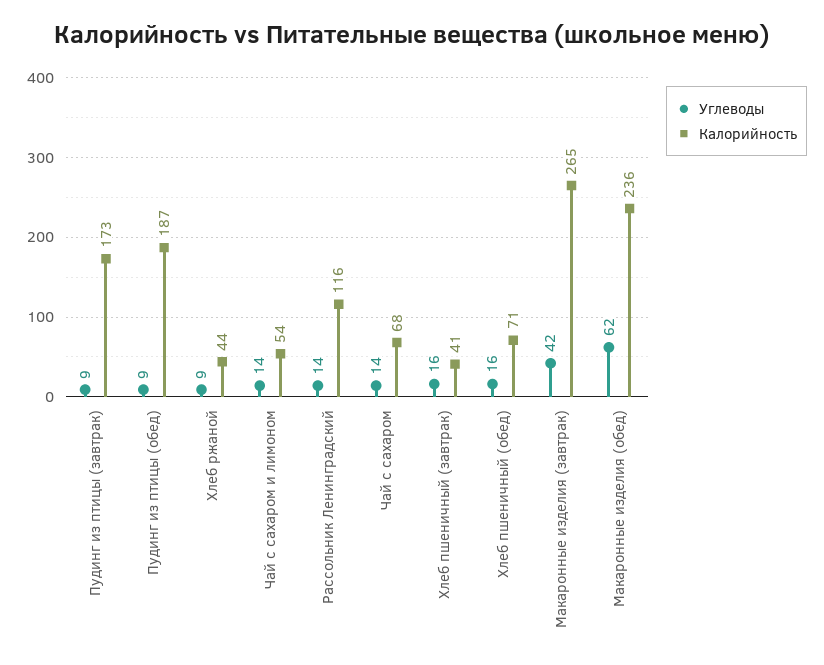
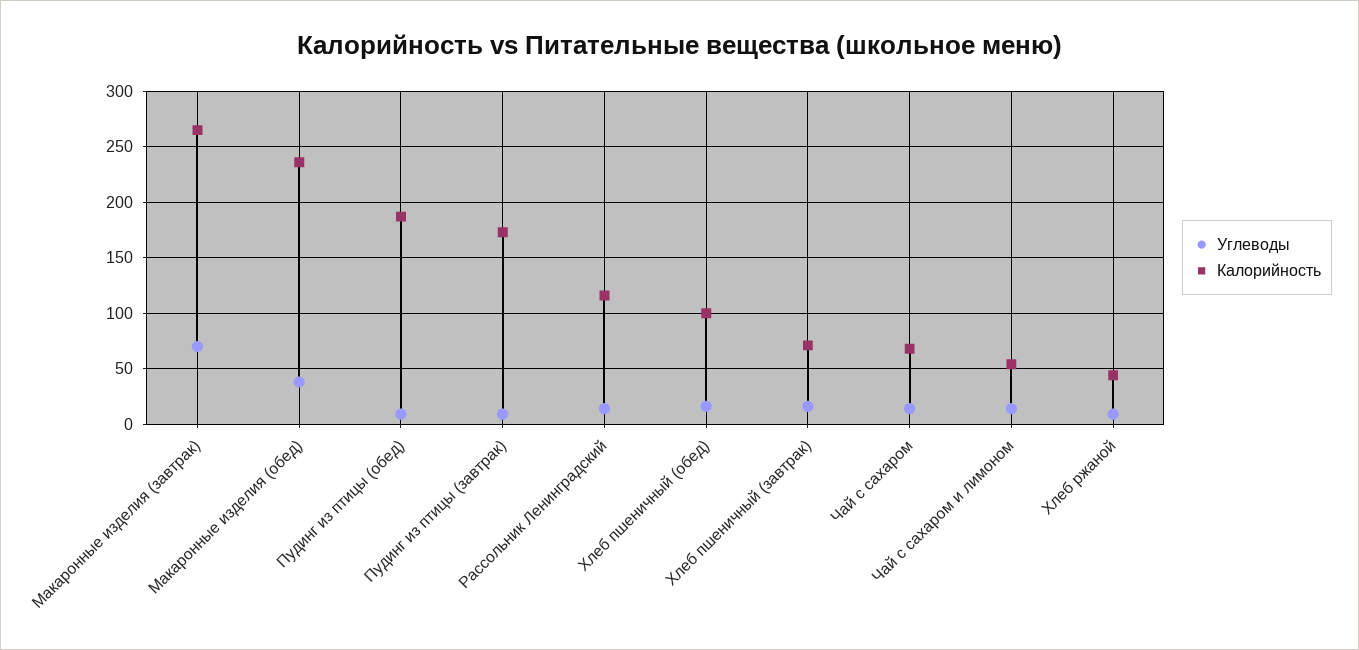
  {
    "Углеводы": {
      "Пудинг из птицы (завтрак)": 9,
      "Пудинг из птицы (обед)": 9,
      "Хлеб ржаной": 9,
      "Чай с сахаром и лимоном": 14,
      "Рассольник Ленинградский": 14,
      "Чай с сахаром": 14,
      "Хлеб пшеничный (завтрак)": 16,
      "Хлеб пшеничный (обед)": 16,
-     "Макаронные изделия (завтрак)": 42,
+     "Макаронные изделия (завтрак)": 70,
-     "Макаронные изделия (обед)": 62
+     "Макаронные изделия (обед)": 40
    },
    "Калорийность": {
      "Пудинг из птицы (завтрак)": 173,
      "Пудинг из птицы (обед)": 187,
      "Хлеб ржаной": 44,
      "Чай с сахаром и лимоном": 54,
      "Рассольник Ленинградский": 116,
      "Чай с сахаром": 68,
-     "Хлеб пшеничный (завтрак)": 41,
+     "Хлеб пшеничный (завтрак)": 70,
-     "Хлеб пшеничный (обед)": 71,
+     "Хлеб пшеничный (обед)": 100,
      "Макаронные изделия (завтрак)": 265,
      "Макаронные изделия (обед)": 236
    }
  }

